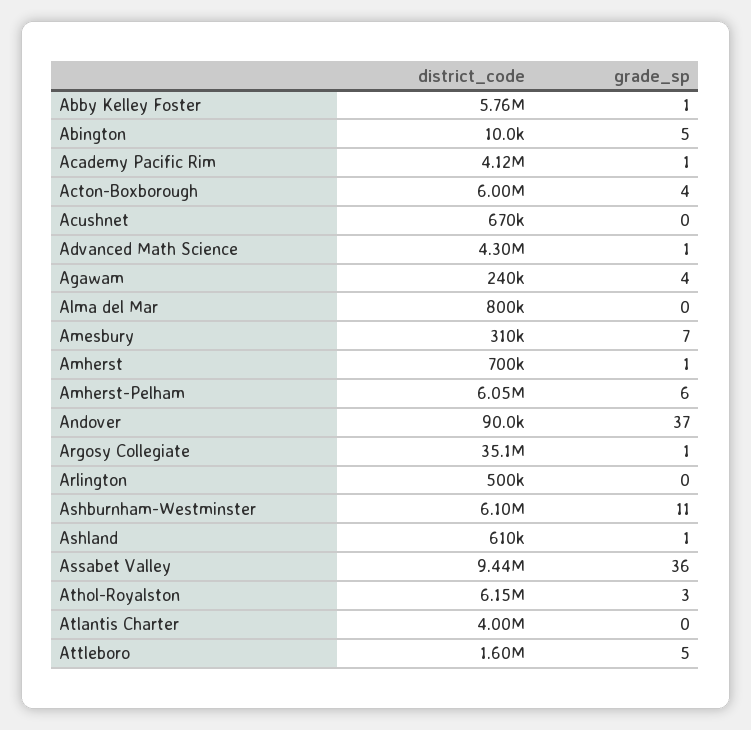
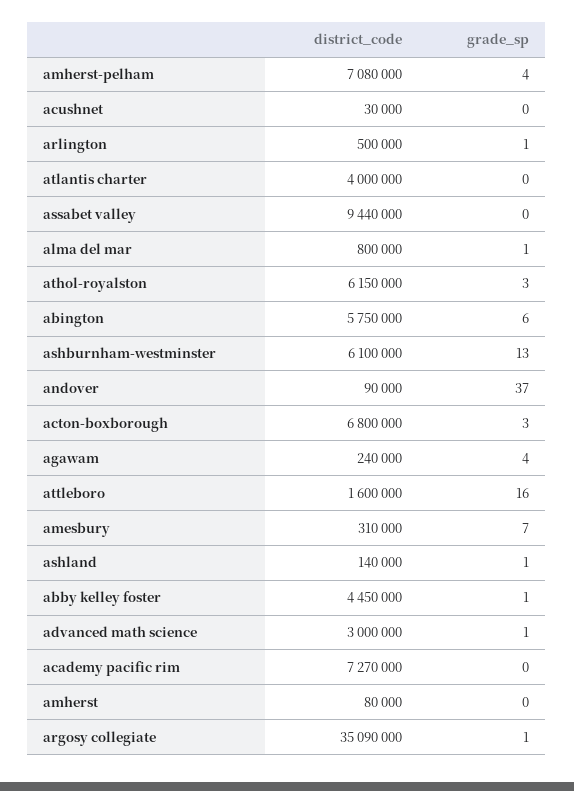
  {
    "district_code": {
-     "Abby Kelley Foster": 5760000,
+     "Abby Kelley Foster": 4450000,
-     "Abington": 10000,
+     "Abington": 5750000,
-     "Academy Pacific Rim": 4120000,
+     "Academy Pacific Rim": 7270000,
-     "Acton-Boxborough": 6000000,
+     "Acton-Boxborough": 6800000,
-     "Acushnet": 670000,
+     "Acushnet": 30000,
-     "Advanced Math Science": 4300000,
+     "Advanced Math Science": 3000000,
      "Agawam": 240000,
      "Alma del Mar": 800000,
      "Amesbury": 310000,
-     "Amherst": 700000,
+     "Amherst": 80000,
-     "Amherst-Pelham": 6050000,
+     "Amherst-Pelham": 7080000,
      "Andover": 90000,
      "Argosy Collegiate": 35090000,
      "Arlington": 500000,
      "Ashburnham-Westminster": 6100000,
-     "Ashland": 610000,
+     "Ashland": 140000,
      "Assabet Valley": 9440000,
      "Athol-Royalston": 6150000,
      "Atlantis Charter": 4000000,
      "Attleboro": 1600000
    },
    "grade_sp": {
      "Abby Kelley Foster": 1,
-     "Abington": 5,
+     "Abington": 6,
-     "Academy Pacific Rim": 1,
+     "Academy Pacific Rim": 0,
-     "Acton-Boxborough": 4,
+     "Acton-Boxborough": 3,
      "Acushnet": 0,
      "Advanced Math Science": 1,
      "Agawam": 4,
-     "Alma del Mar": 0,
+     "Alma del Mar": 1,
      "Amesbury": 7,
-     "Amherst": 1,
+     "Amherst": 0,
-     "Amherst-Pelham": 6,
+     "Amherst-Pelham": 4,
      "Andover": 37,
      "Argosy Collegiate": 1,
-     "Arlington": 0,
+     "Arlington": 1,
-     "Ashburnham-Westminster": 11,
+     "Ashburnham-Westminster": 13,
      "Ashland": 1,
-     "Assabet Valley": 36,
+     "Assabet Valley": 0,
      "Athol-Royalston": 3,
      "Atlantis Charter": 0,
-     "Attleboro": 5
+     "Attleboro": 16
    }
  }

